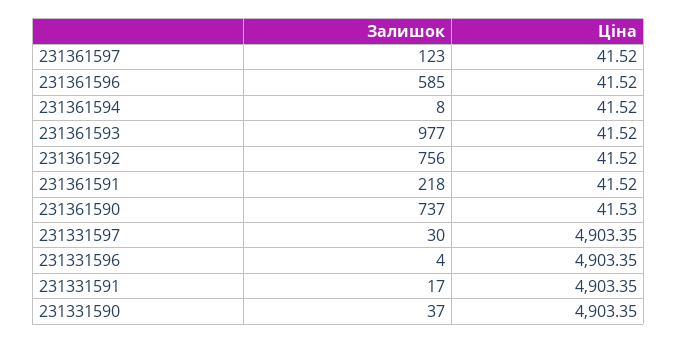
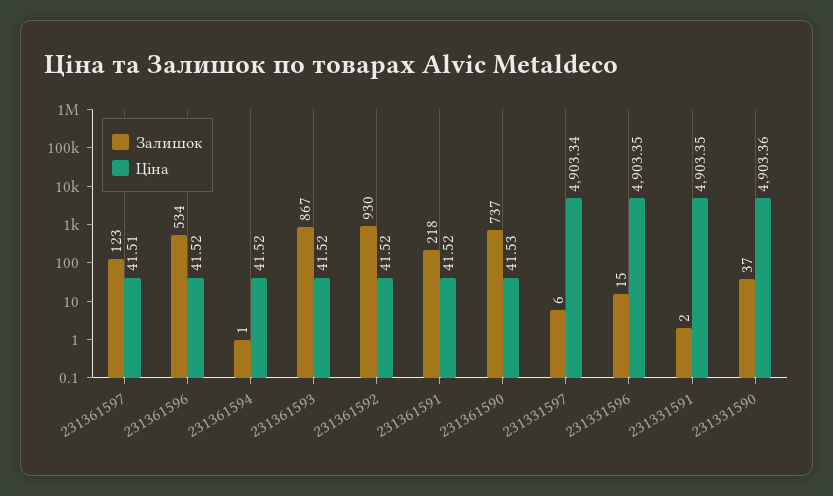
  {
    "Залишок": {
      "231361597": 123,
-     "231361596": 585,
+     "231361596": 534,
-     "231361594": 8,
+     "231361594": 1,
-     "231361593": 977,
+     "231361593": 867,
-     "231361592": 756,
+     "231361592": 930,
      "231361591": 218,
      "231361590": 737,
-     "231331597": 30,
+     "231331597": 6,
-     "231331596": 4,
+     "231331596": 15,
-     "231331591": 17,
+     "231331591": 2,
      "231331590": 37
    },
    "Ціна": {
-     "231361597": 41.52,
+     "231361597": 41.51,
      "231361596": 41.52,
      "231361594": 41.52,
      "231361593": 41.52,
      "231361592": 41.52,
      "231361591": 41.52,
      "231361590": 41.53,
-     "231331597": 4903.35,
+     "231331597": 4903.34,
      "231331596": 4903.35,
      "231331591": 4903.35,
-     "231331590": 4903.35
+     "231331590": 4903.36
    }
  }

